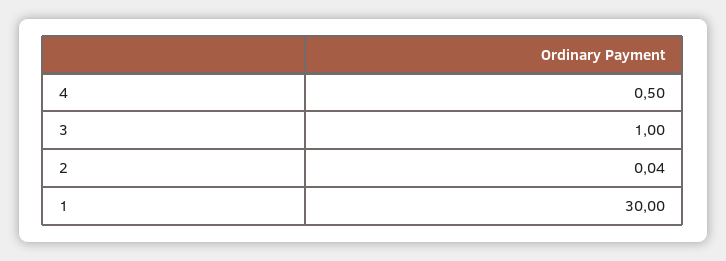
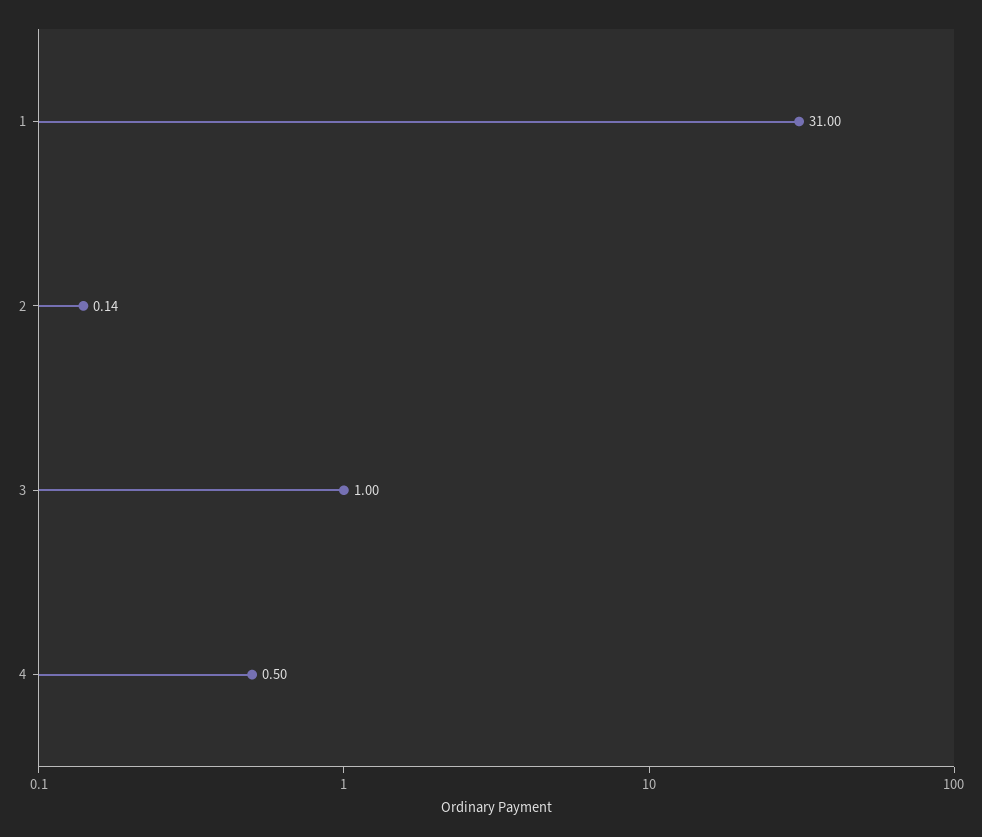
  {
    "4": 0.5,
    "3": 1,
-   "2": 0.04,
+   "2": 0.14,
-   "1": 30
+   "1": 31
  }

